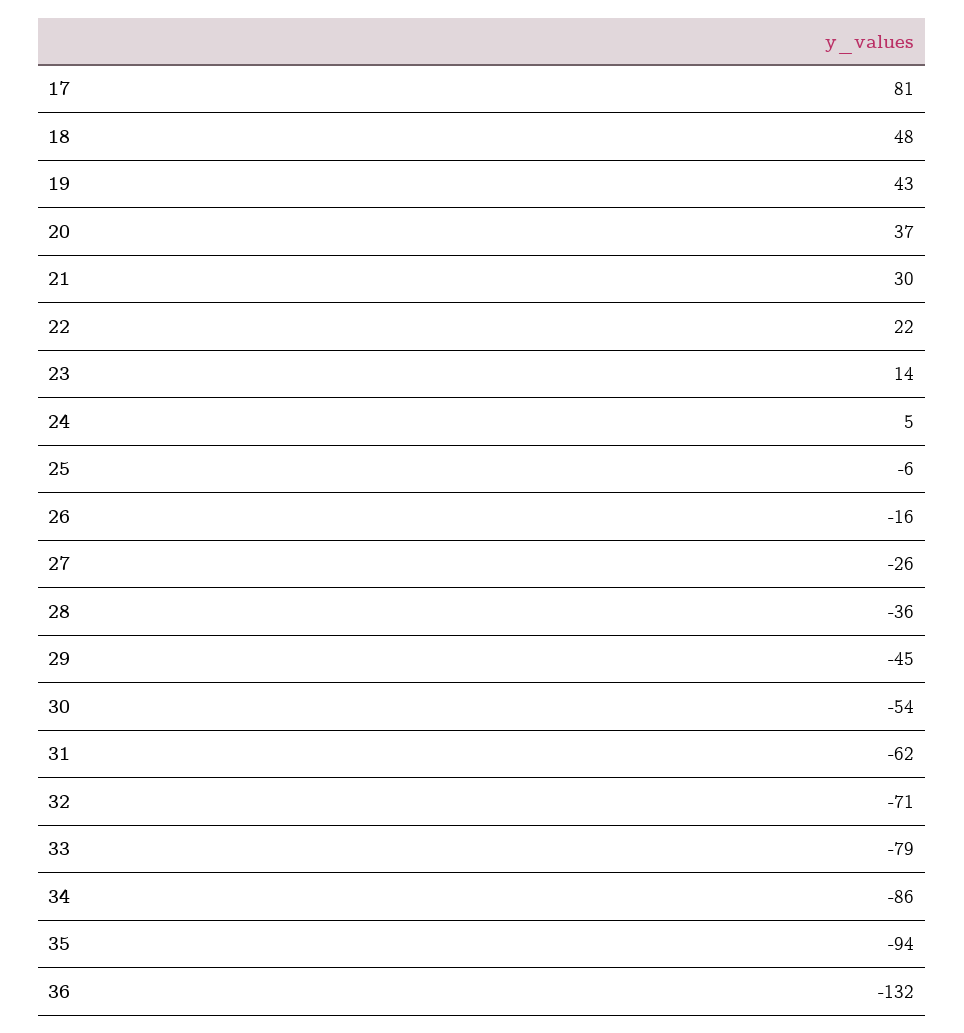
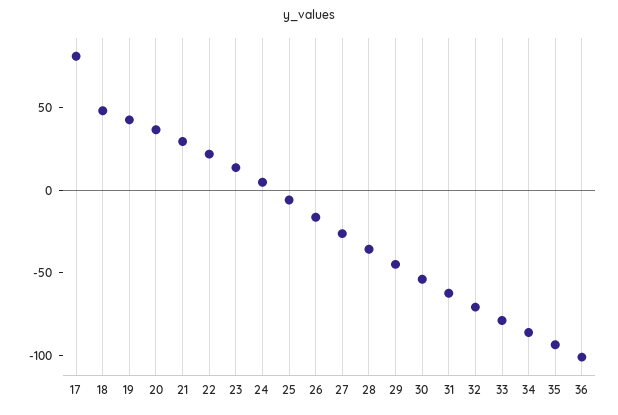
  {
    "17": 81,
    "18": 48,
    "19": 43,
    "20": 37,
    "21": 30,
    "22": 22,
    "23": 14,
    "24": 5,
    "25": -6,
    "26": -16,
    "27": -26,
    "28": -36,
    "29": -45,
    "30": -54,
    "31": -62,
    "32": -71,
    "33": -79,
    "34": -86,
    "35": -94,
-   "36": -132
+   "36": -100
  }

